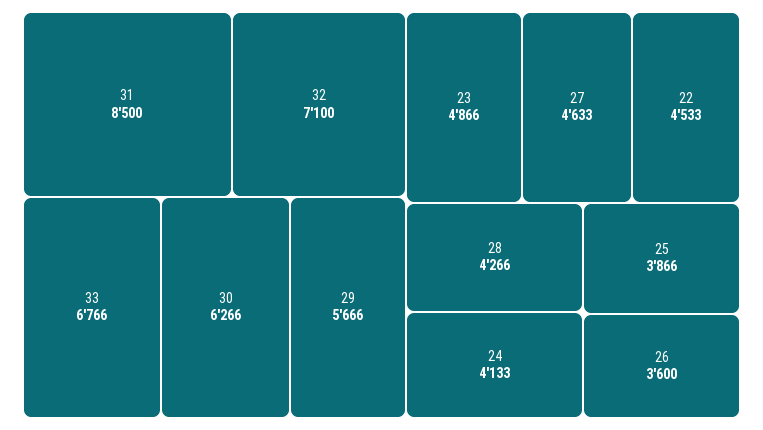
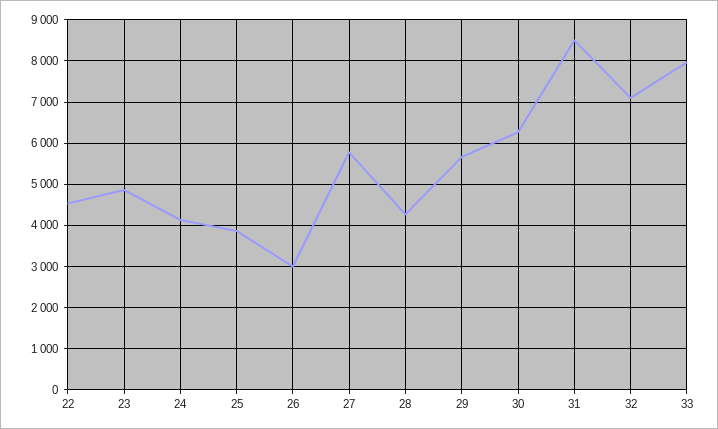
  {
    "31": 8500,
    "32": 7100,
-   "33": 6766,
+   "33": 8000,
    "30": 6266,
    "29": 5666,
    "23": 4866,
-   "27": 4633,
+   "27": 5800,
    "22": 4533,
    "28": 4266,
    "24": 4133,
    "25": 3866,
-   "26": 3600
+   "26": 3000
  }

